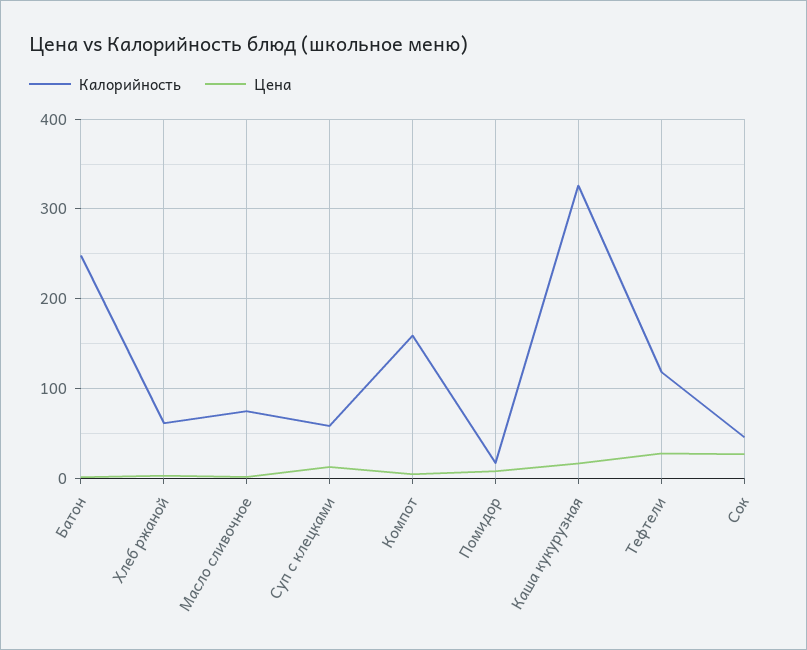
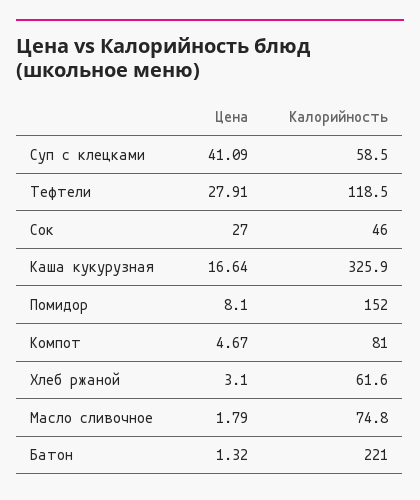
  {
    "Калорийность": {
-     "Батон": 250,
+     "Батон": 221,
      "Хлеб ржаной": 61.6,
      "Масло сливочное": 74.8,
      "Суп с клецками": 58.5,
-     "Компот": 160,
+     "Компот": 81,
-     "Помидор": 20,
+     "Помидор": 152,
      "Каша кукурузная": 325.9,
      "Тефтели": 118.5,
      "Сок": 46
    },
    "Цена": {
      "Батон": 1.32,
      "Хлеб ржаной": 3.1,
      "Масло сливочное": 1.79,
-     "Суп с клецками": 10,
+     "Суп с клецками": 41.09,
      "Компот": 4.67,
      "Помидор": 8.1,
      "Каша кукурузная": 16.64,
      "Тефтели": 27.91,
      "Сок": 27
    }
  }

